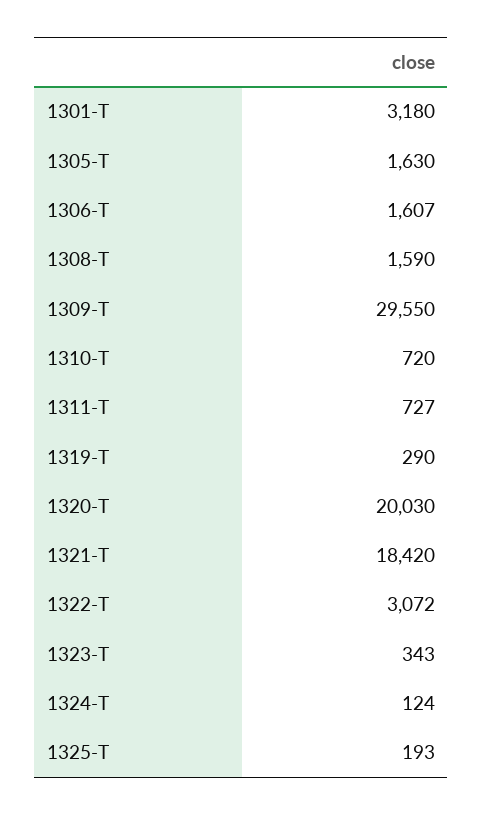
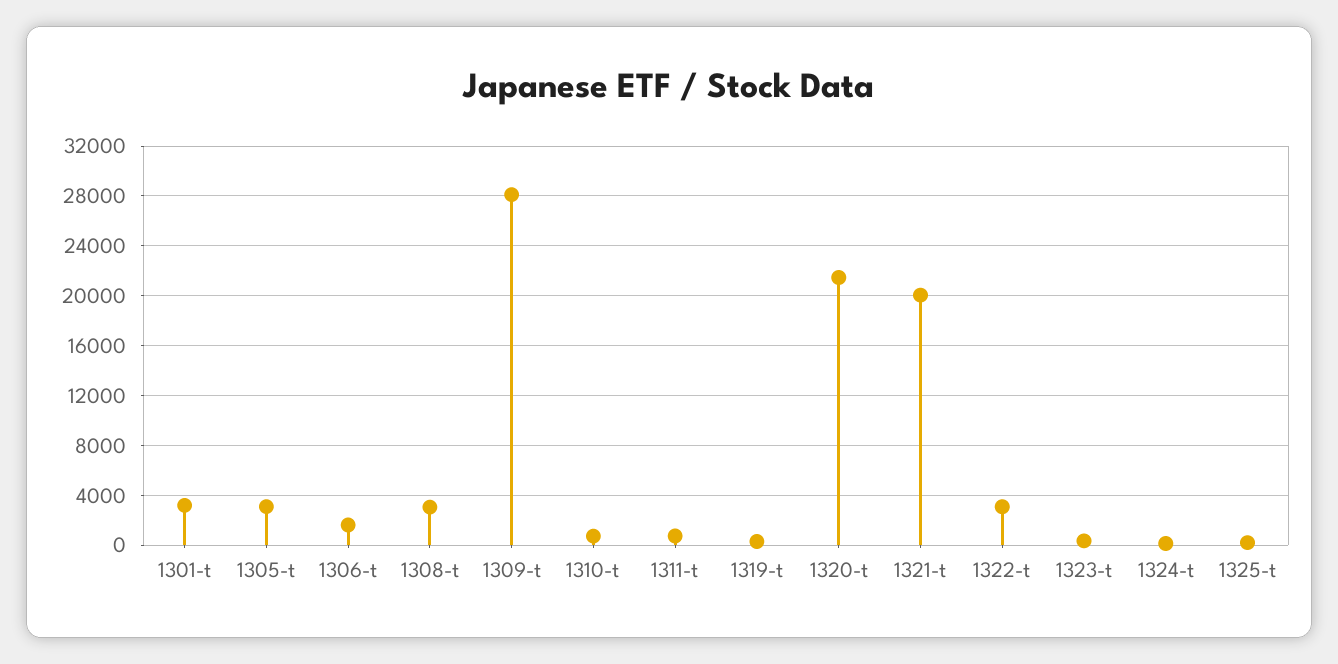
  {
    "1301-T": 3180,
-   "1305-T": 1630,
+   "1305-T": 3000,
    "1306-T": 1607,
-   "1308-T": 1590,
+   "1308-T": 3000,
-   "1309-T": 29550,
+   "1309-T": 28000,
    "1310-T": 720,
    "1311-T": 727,
    "1319-T": 290,
-   "1320-T": 20030,
+   "1320-T": 21500,
-   "1321-T": 18420,
+   "1321-T": 20000,
    "1322-T": 3072,
    "1323-T": 343,
    "1324-T": 124,
    "1325-T": 193
  }

